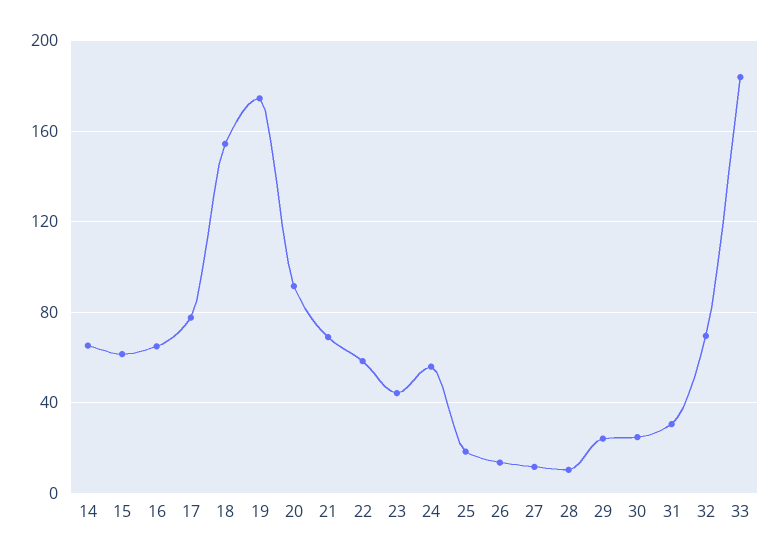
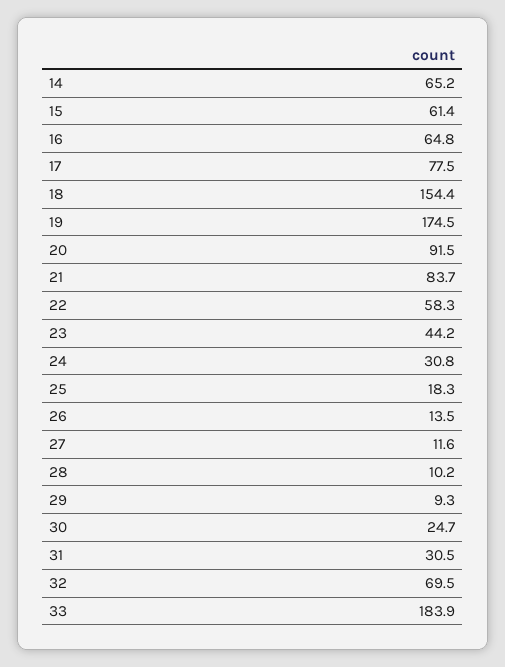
  {
    "14": 65.2,
    "15": 61.4,
    "16": 64.8,
    "17": 77.5,
    "18": 154.4,
    "19": 174.5,
    "20": 91.5,
-   "21": 70,
+   "21": 83.7,
    "22": 58.3,
    "23": 44.2,
-   "24": 55,
+   "24": 30.8,
    "25": 18.3,
    "26": 13.5,
    "27": 11.6,
    "28": 10.2,
-   "29": 25,
+   "29": 9.3,
    "30": 24.7,
    "31": 30.5,
    "32": 69.5,
    "33": 183.9
  }

